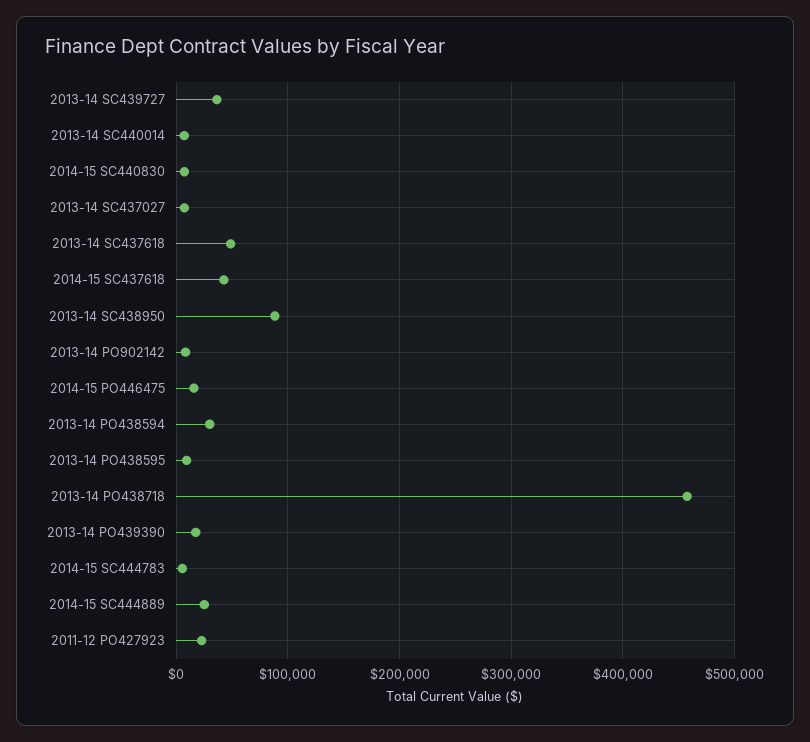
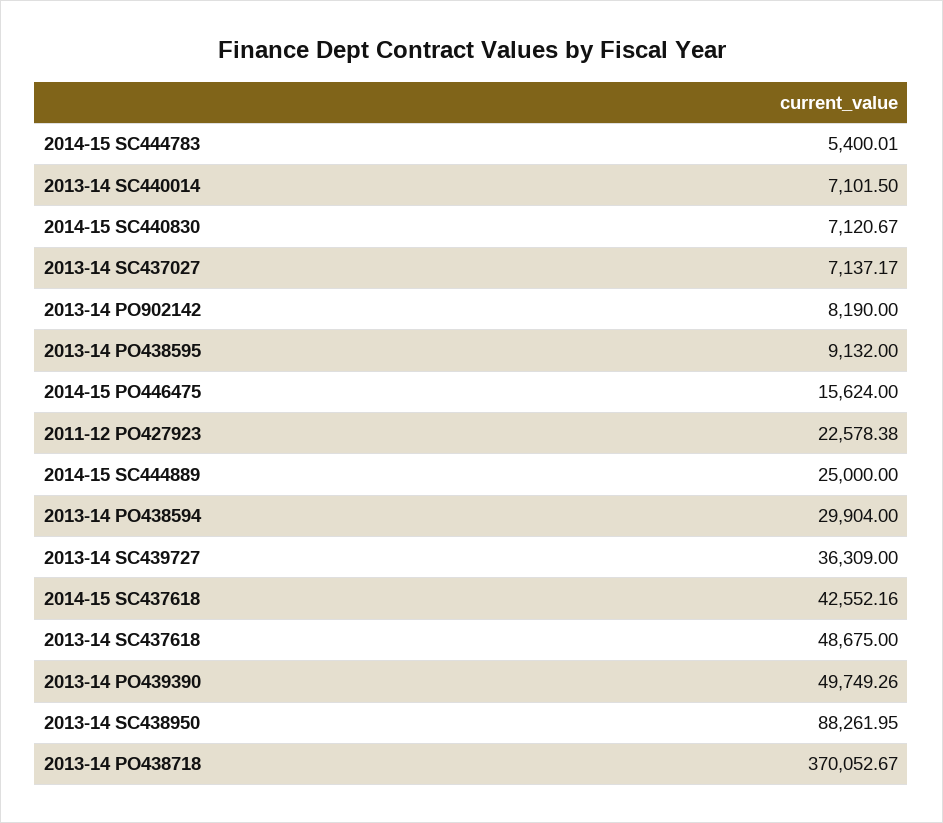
  {
    "2013-14 SC439727": 36309,
    "2013-14 SC440014": 7101.5,
    "2014-15 SC440830": 7120.67,
    "2013-14 SC437027": 7137.17,
    "2013-14 SC437618": 48675,
    "2014-15 SC437618": 42552.16,
    "2013-14 SC438950": 88261.95,
    "2013-14 PO902142": 8190,
    "2014-15 PO446475": 15624,
    "2013-14 PO438594": 29904,
    "2013-14 PO438595": 9132,
-   "2013-14 PO438718": 460000,
+   "2013-14 PO438718": 370052.67,
-   "2013-14 PO439390": 20000,
+   "2013-14 PO439390": 49749.26,
    "2014-15 SC444783": 5400.01,
    "2014-15 SC444889": 25000,
    "2011-12 PO427923": 22578.38
  }

